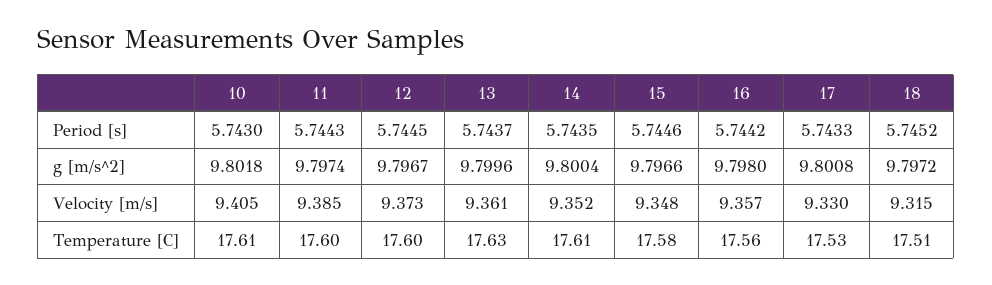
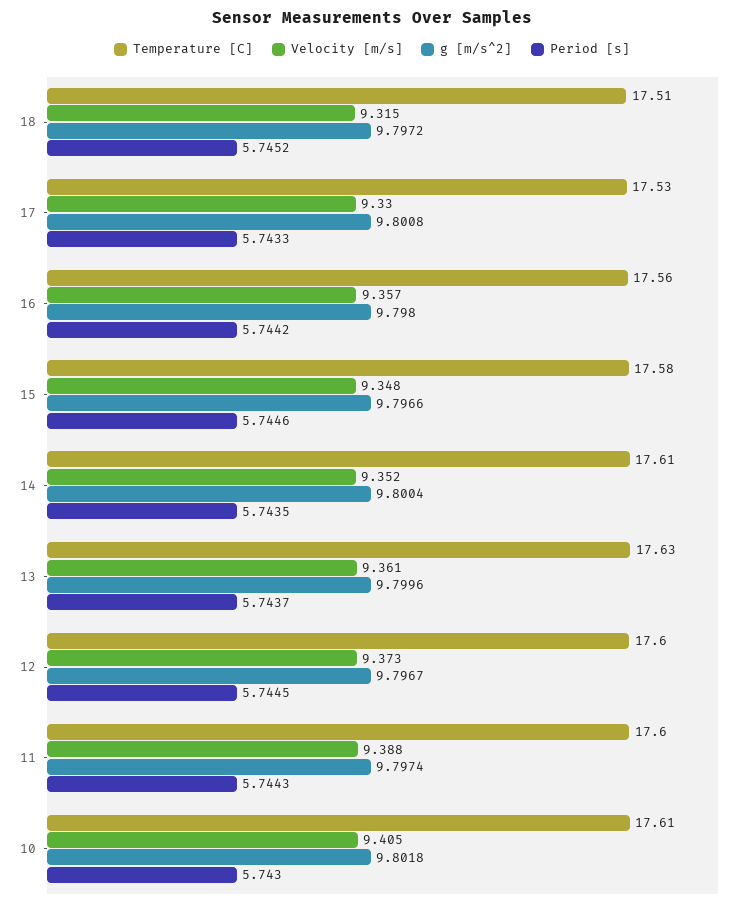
  {
    "Period [s]": {
      "10": 5.743,
      "11": 5.7443,
      "12": 5.7445,
      "13": 5.7437,
      "14": 5.7435,
      "15": 5.7446,
      "16": 5.7442,
      "17": 5.7433,
      "18": 5.7452
    },
    "g [m/s^2]": {
      "10": 9.8018,
      "11": 9.7974,
      "12": 9.7967,
      "13": 9.7996,
      "14": 9.8004,
      "15": 9.7966,
      "16": 9.798,
      "17": 9.8008,
      "18": 9.7972
    },
    "Velocity [m/s]": {
      "10": 9.405,
-     "11": 9.385,
+     "11": 9.388,
      "12": 9.373,
      "13": 9.361,
      "14": 9.352,
      "15": 9.348,
      "16": 9.357,
      "17": 9.33,
      "18": 9.315
    },
    "Temperature [C]": {
      "10": 17.61,
      "11": 17.6,
      "12": 17.6,
      "13": 17.63,
      "14": 17.61,
      "15": 17.58,
      "16": 17.56,
      "17": 17.53,
      "18": 17.51
    }
  }

